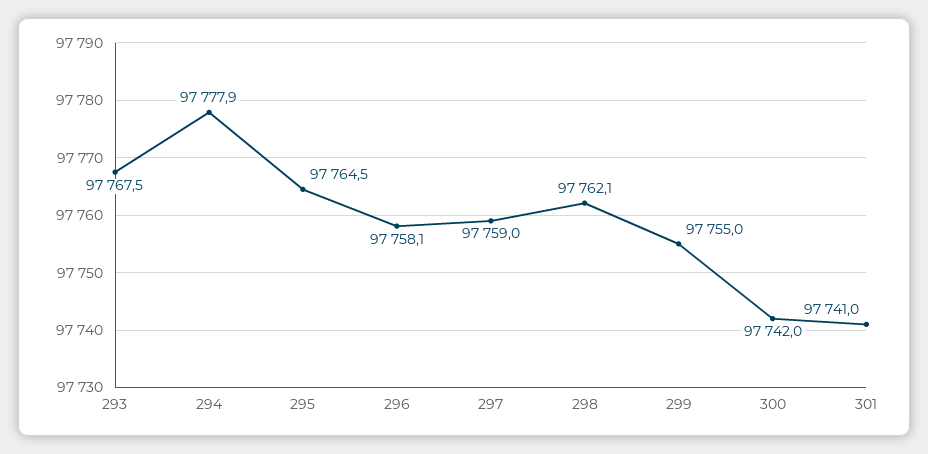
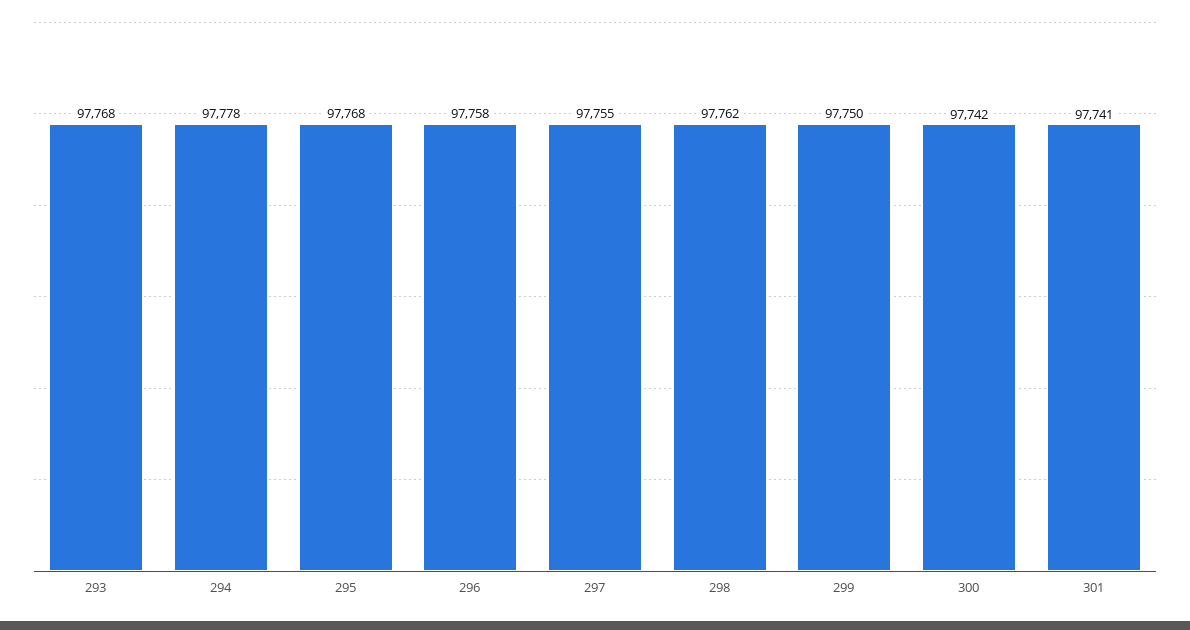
  {
    "293": 97767.5,
    "294": 97777.9,
-   "295": 97764.5,
+   "295": 97768,
    "296": 97758.1,
-   "297": 97759,
+   "297": 97755,
    "298": 97762.1,
-   "299": 97755,
+   "299": 97750,
    "300": 97742,
    "301": 97741
  }

